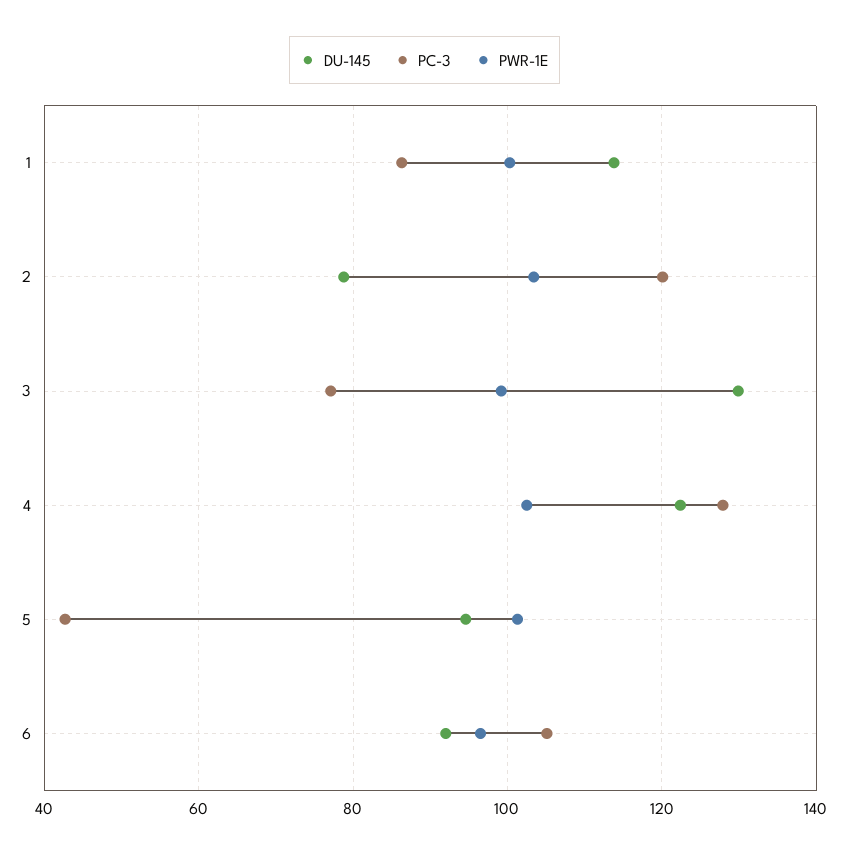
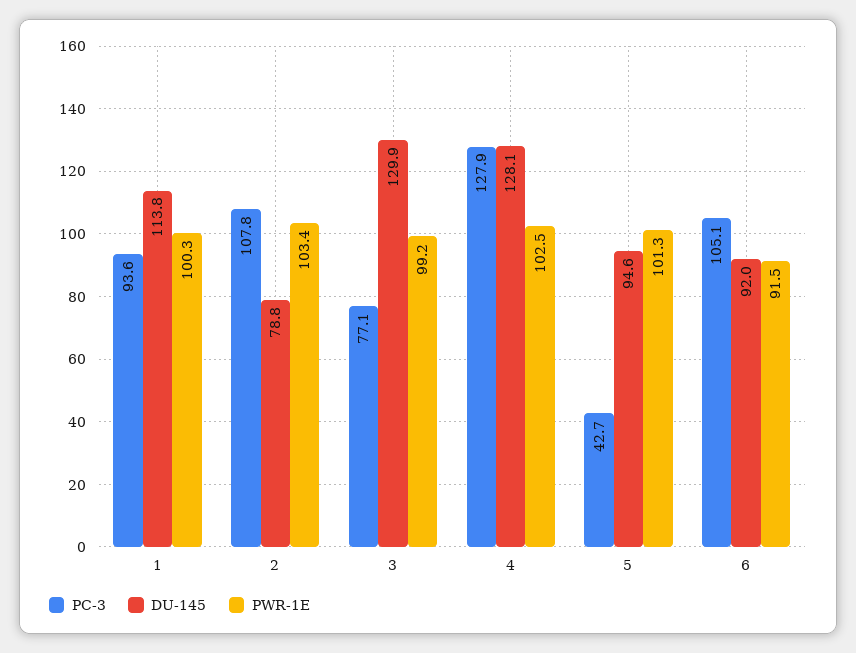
  {
    "DU-145": {
      "1": 113.8,
      "2": 78.8,
      "3": 129.9,
-     "4": 122,
+     "4": 128.1,
      "5": 94.6,
      "6": 92
    },
    "PC-3": {
-     "1": 86,
+     "1": 93.6,
-     "2": 120,
+     "2": 107.8,
      "3": 77.1,
      "4": 127.9,
      "5": 42.7,
      "6": 105.1
    },
    "PWR-1E": {
      "1": 100.3,
      "2": 103.4,
      "3": 99.2,
      "4": 102.5,
      "5": 101.3,
-     "6": 96
+     "6": 91.5
    }
  }

